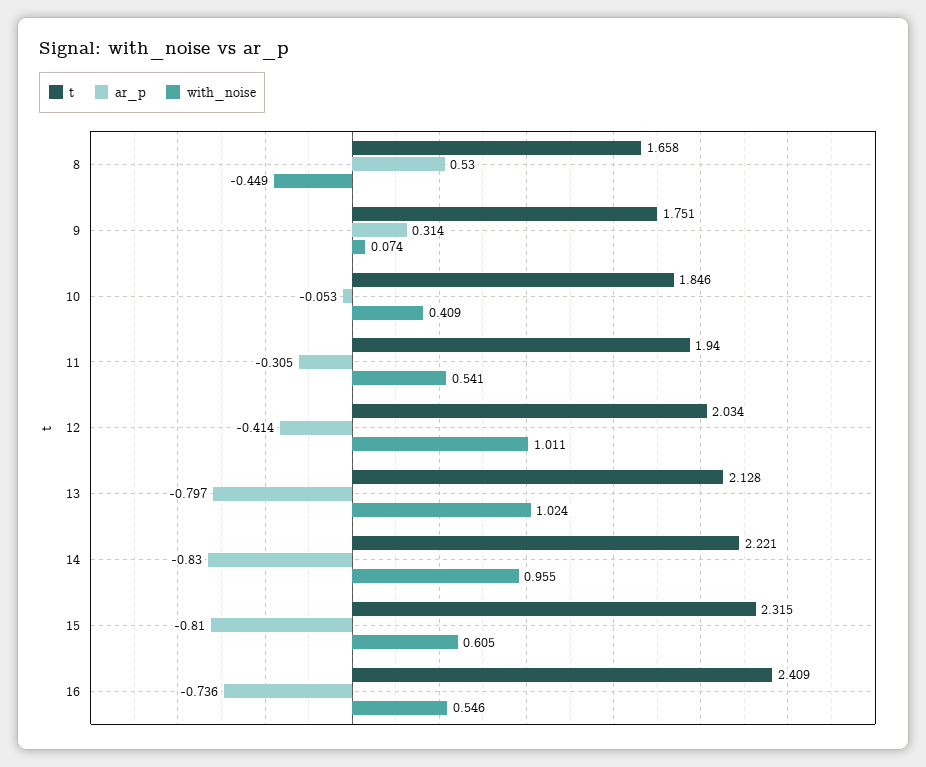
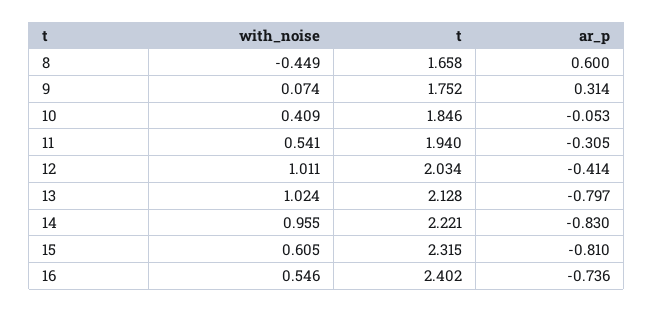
  {
    "t": {
      "8": 1.658,
-     "9": 1.751,
+     "9": 1.752,
      "10": 1.846,
      "11": 1.94,
      "12": 2.034,
      "13": 2.128,
      "14": 2.221,
      "15": 2.315,
-     "16": 2.409
+     "16": 2.402
    },
    "ar_p": {
-     "8": 0.53,
+     "8": 0.6,
      "9": 0.314,
      "10": -0.053,
      "11": -0.305,
      "12": -0.414,
      "13": -0.797,
      "14": -0.83,
      "15": -0.81,
      "16": -0.736
    },
    "with_noise": {
      "8": -0.449,
      "9": 0.074,
      "10": 0.409,
      "11": 0.541,
      "12": 1.011,
      "13": 1.024,
      "14": 0.955,
      "15": 0.605,
      "16": 0.546
    }
  }

